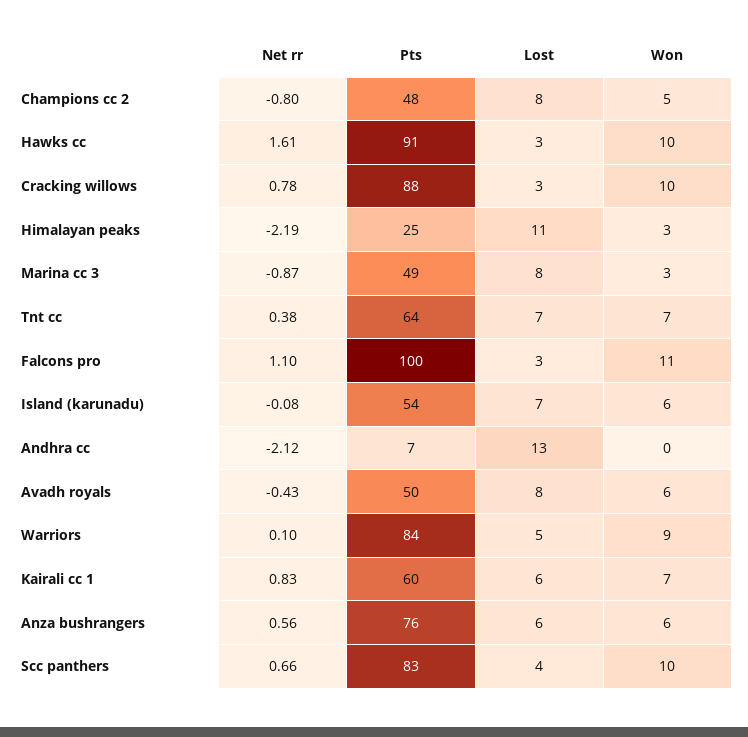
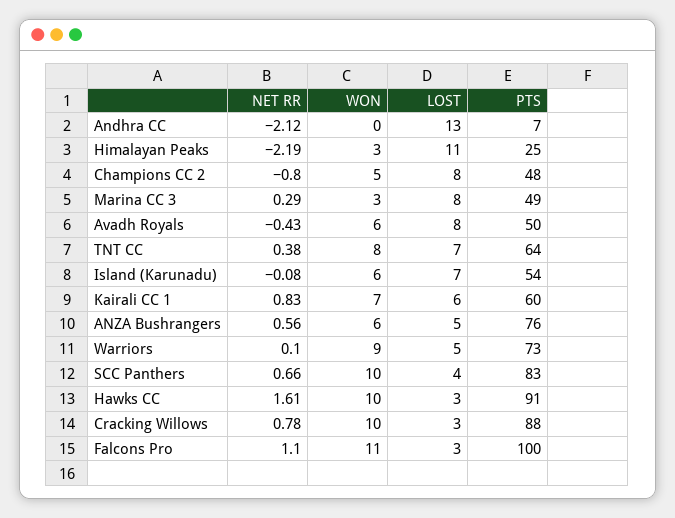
  {
    "Net rr": {
      "Champions cc 2": -0.8,
      "Hawks cc": 1.61,
      "Cracking willows": 0.78,
      "Himalayan peaks": -2.19,
-     "Marina cc 3": -0.87,
+     "Marina cc 3": 0.29,
      "Tnt cc": 0.38,
      "Falcons pro": 1.1,
      "Island (karunadu)": -0.08,
      "Andhra cc": -2.12,
      "Avadh royals": -0.43,
      "Warriors": 0.1,
      "Kairali cc 1": 0.83,
      "Anza bushrangers": 0.56,
      "Scc panthers": 0.66
    },
    "Pts": {
      "Champions cc 2": 48,
      "Hawks cc": 91,
      "Cracking willows": 88,
      "Himalayan peaks": 25,
      "Marina cc 3": 49,
      "Tnt cc": 64,
      "Falcons pro": 100,
      "Island (karunadu)": 54,
      "Andhra cc": 7,
      "Avadh royals": 50,
-     "Warriors": 84,
+     "Warriors": 73,
      "Kairali cc 1": 60,
      "Anza bushrangers": 76,
      "Scc panthers": 83
    },
    "Lost": {
      "Champions cc 2": 8,
      "Hawks cc": 3,
      "Cracking willows": 3,
      "Himalayan peaks": 11,
      "Marina cc 3": 8,
      "Tnt cc": 7,
      "Falcons pro": 3,
      "Island (karunadu)": 7,
      "Andhra cc": 13,
      "Avadh royals": 8,
      "Warriors": 5,
      "Kairali cc 1": 6,
-     "Anza bushrangers": 6,
+     "Anza bushrangers": 5,
      "Scc panthers": 4
    },
    "Won": {
      "Champions cc 2": 5,
      "Hawks cc": 10,
      "Cracking willows": 10,
      "Himalayan peaks": 3,
      "Marina cc 3": 3,
-     "Tnt cc": 7,
+     "Tnt cc": 8,
      "Falcons pro": 11,
      "Island (karunadu)": 6,
      "Andhra cc": 0,
      "Avadh royals": 6,
      "Warriors": 9,
      "Kairali cc 1": 7,
      "Anza bushrangers": 6,
      "Scc panthers": 10
    }
  }

